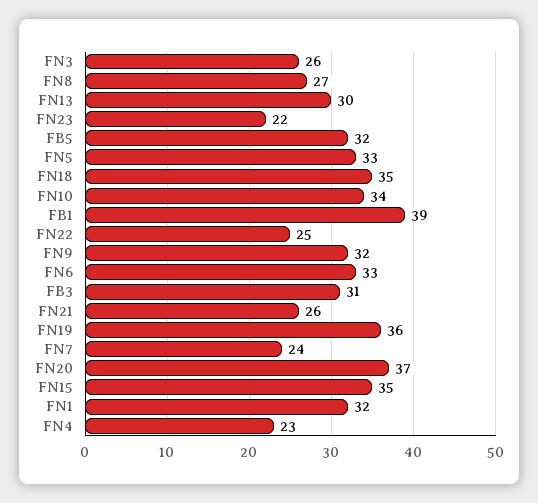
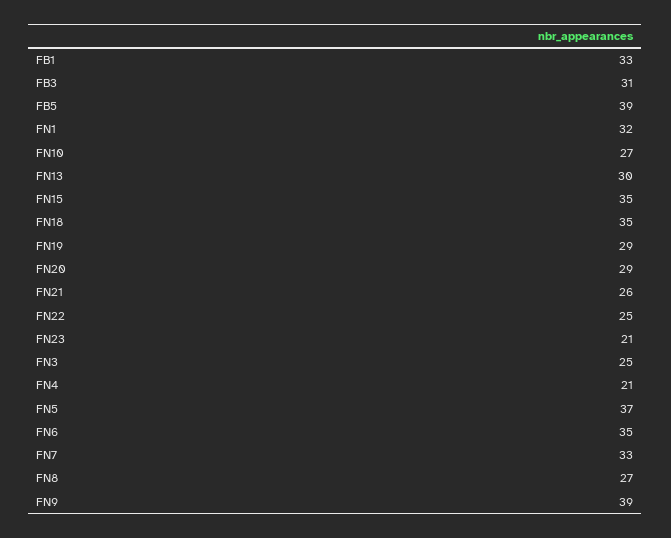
  {
-   "FN3": 26,
+   "FN3": 25,
    "FN8": 27,
    "FN13": 30,
-   "FN23": 22,
+   "FN23": 21,
-   "FB5": 32,
+   "FB5": 39,
-   "FN5": 33,
+   "FN5": 37,
    "FN18": 35,
-   "FN10": 34,
+   "FN10": 27,
-   "FB1": 39,
+   "FB1": 33,
    "FN22": 25,
-   "FN9": 32,
+   "FN9": 39,
-   "FN6": 33,
+   "FN6": 35,
    "FB3": 31,
    "FN21": 26,
-   "FN19": 36,
+   "FN19": 29,
-   "FN7": 24,
+   "FN7": 33,
-   "FN20": 37,
+   "FN20": 29,
    "FN15": 35,
    "FN1": 32,
-   "FN4": 23
+   "FN4": 21
  }

